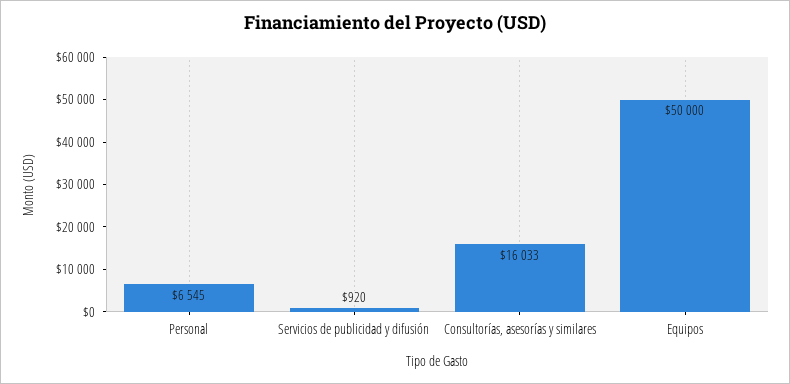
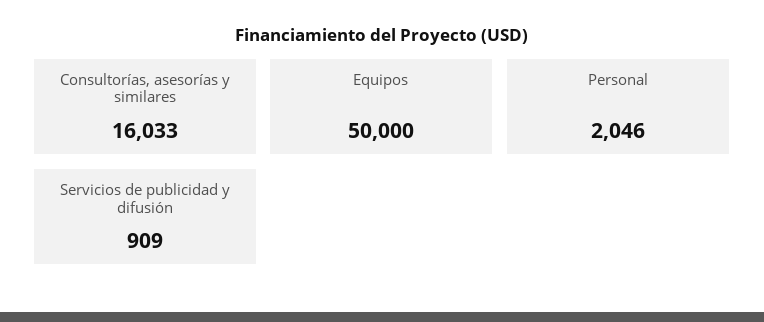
  {
-   "Personal": 6545,
+   "Personal": 2046,
-   "Servicios de publicidad y difusión": 920,
+   "Servicios de publicidad y difusión": 909,
    "Consultorías, asesorías y similares": 16033,
    "Equipos": 50000
  }

